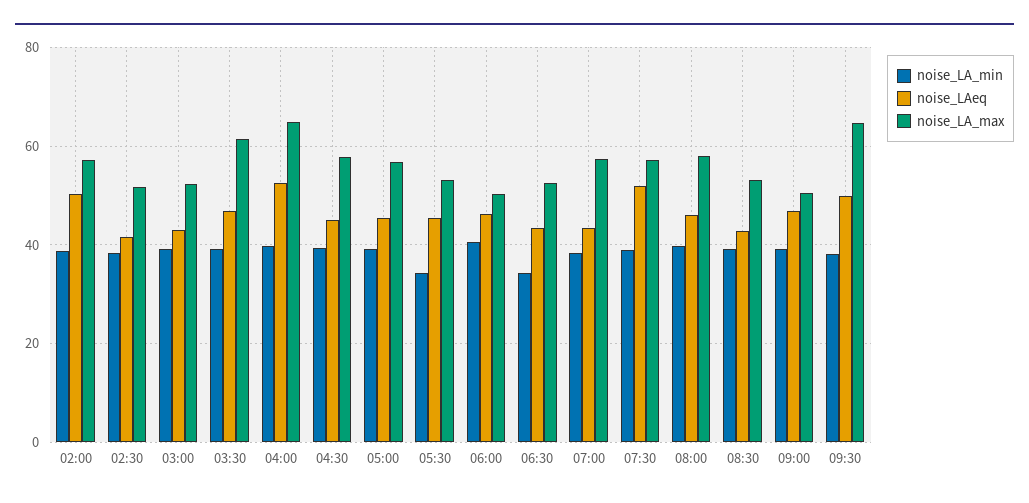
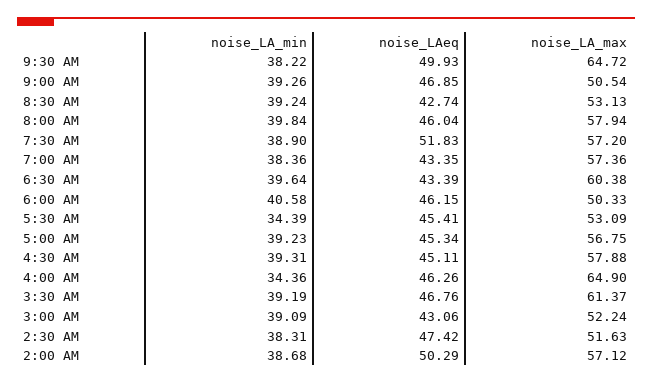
  {
    "noise_LA_min": {
      "02:00": 38.68,
      "02:30": 38.31,
      "03:00": 39.09,
      "03:30": 39.19,
-     "04:00": 40,
+     "04:00": 34.36,
      "04:30": 39.31,
      "05:00": 39.23,
      "05:30": 34.39,
      "06:00": 40.58,
-     "06:30": 34,
+     "06:30": 39.64,
      "07:00": 38.36,
      "07:30": 38.9,
      "08:00": 39.84,
      "08:30": 39.24,
      "09:00": 39.26,
      "09:30": 38.22
    },
    "noise_LAeq": {
      "02:00": 50.29,
-     "02:30": 42,
+     "02:30": 47.42,
      "03:00": 43.06,
      "03:30": 46.76,
-     "04:00": 52,
+     "04:00": 46.26,
      "04:30": 45.11,
      "05:00": 45.34,
      "05:30": 45.41,
      "06:00": 46.15,
      "06:30": 43.39,
      "07:00": 43.35,
      "07:30": 51.83,
      "08:00": 46.04,
      "08:30": 42.74,
      "09:00": 46.85,
      "09:30": 49.93
    },
    "noise_LA_max": {
      "02:00": 57.12,
      "02:30": 51.63,
      "03:00": 52.24,
      "03:30": 61.37,
      "04:00": 64.9,
      "04:30": 57.88,
      "05:00": 56.75,
      "05:30": 53.09,
      "06:00": 50.33,
-     "06:30": 52,
+     "06:30": 60.38,
      "07:00": 57.36,
      "07:30": 57.2,
      "08:00": 57.94,
      "08:30": 53.13,
      "09:00": 50.54,
      "09:30": 64.72
    }
  }

